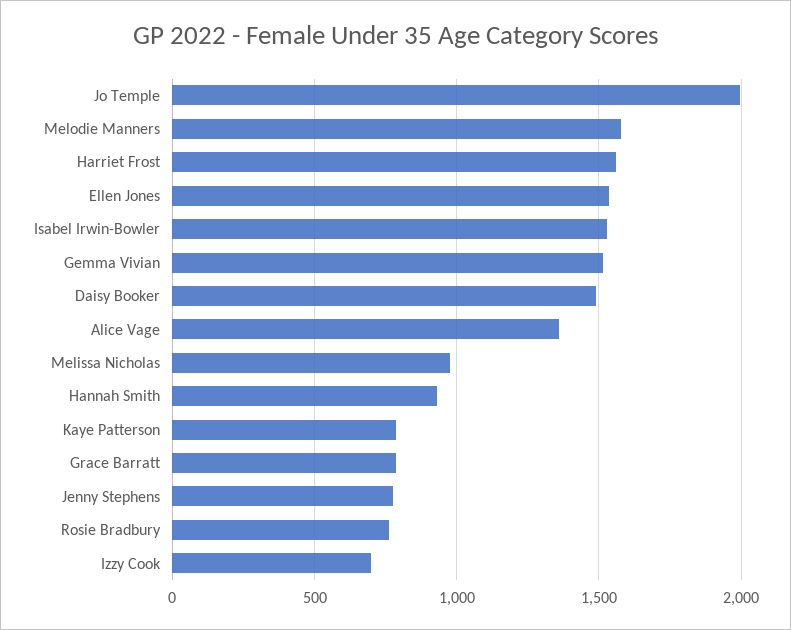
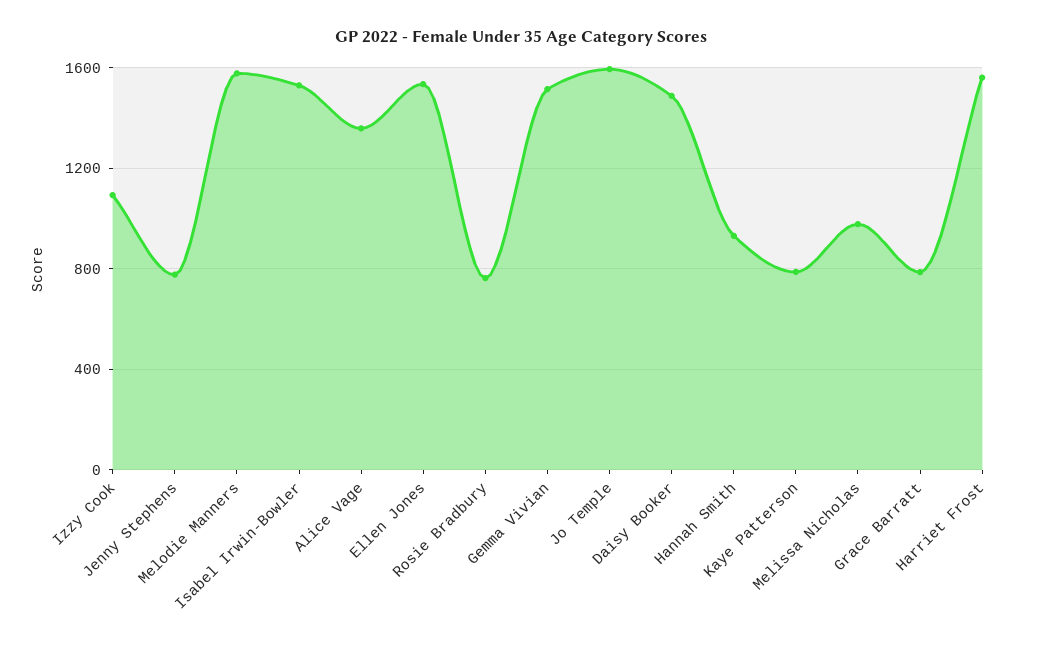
  {
-   "Jo Temple": 2000,
+   "Jo Temple": 1600,
    "Melodie Manners": 1600,
    "Harriet Frost": 1550,
    "Ellen Jones": 1550,
    "Isabel Irwin-Bowler": 1550,
    "Gemma Vivian": 1500,
    "Daisy Booker": 1500,
    "Alice Vage": 1350,
    "Melissa Nicholas": 1000,
    "Hannah Smith": 950,
    "Kaye Patterson": 800,
    "Grace Barratt": 800,
    "Jenny Stephens": 800,
    "Rosie Bradbury": 750,
-   "Izzy Cook": 700
+   "Izzy Cook": 1100
  }

